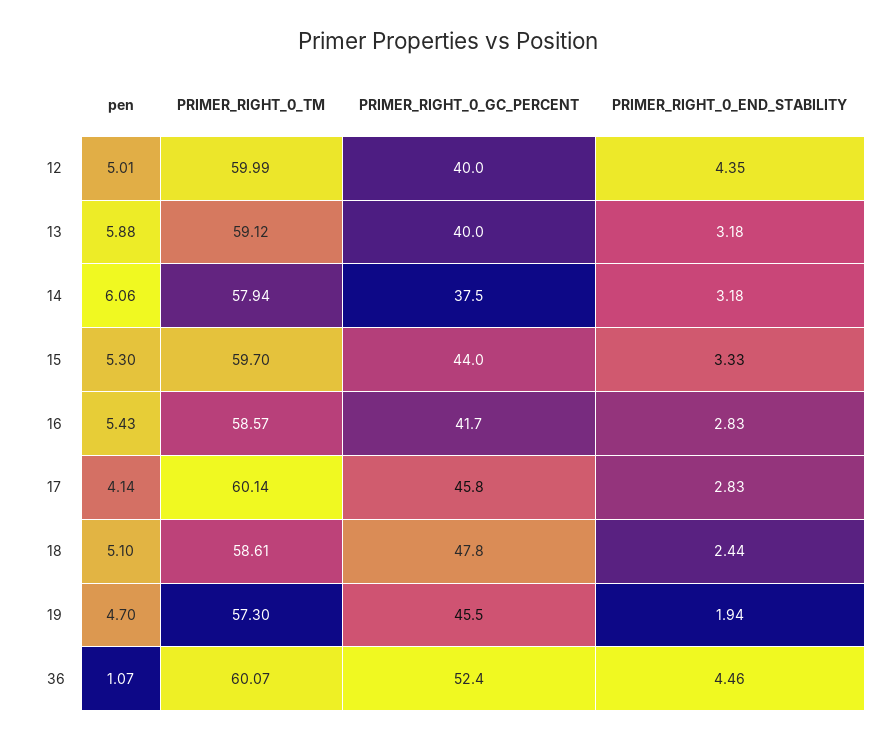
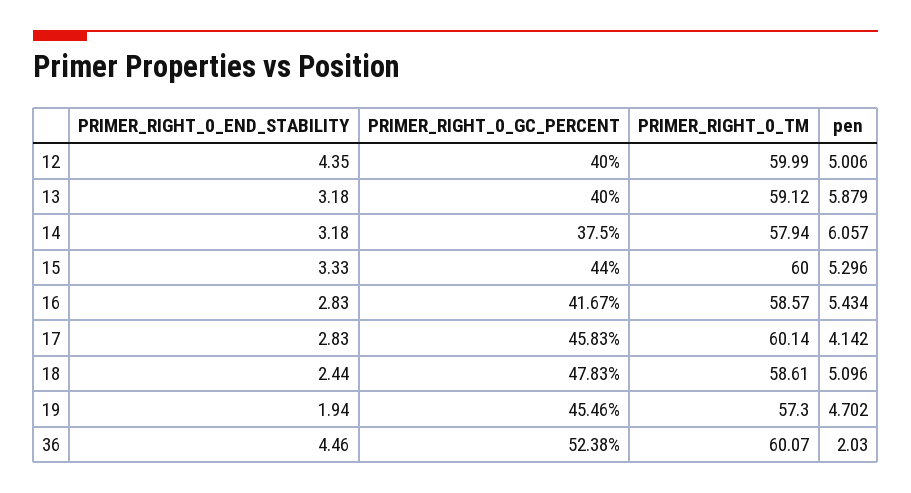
  {
    "pen": {
      "12": 5.006,
      "13": 5.879,
      "14": 6.057,
      "15": 5.296,
      "16": 5.434,
      "17": 4.142,
      "18": 5.096,
      "19": 4.702,
-     "36": 1.07
+     "36": 2.03
    },
    "PRIMER_RIGHT_0_TM": {
      "12": 59.99,
      "13": 59.12,
      "14": 57.94,
-     "15": 59.7,
+     "15": 60,
      "16": 58.57,
      "17": 60.14,
      "18": 58.61,
      "19": 57.3,
      "36": 60.07
    },
    "PRIMER_RIGHT_0_GC_PERCENT": {
      "12": 40,
      "13": 40,
      "14": 37.5,
      "15": 44,
      "16": 41.67,
      "17": 45.83,
      "18": 47.83,
      "19": 45.46,
      "36": 52.38
    },
    "PRIMER_RIGHT_0_END_STABILITY": {
      "12": 4.35,
      "13": 3.18,
      "14": 3.18,
      "15": 3.33,
      "16": 2.83,
      "17": 2.83,
      "18": 2.44,
      "19": 1.94,
      "36": 4.46
    }
  }

